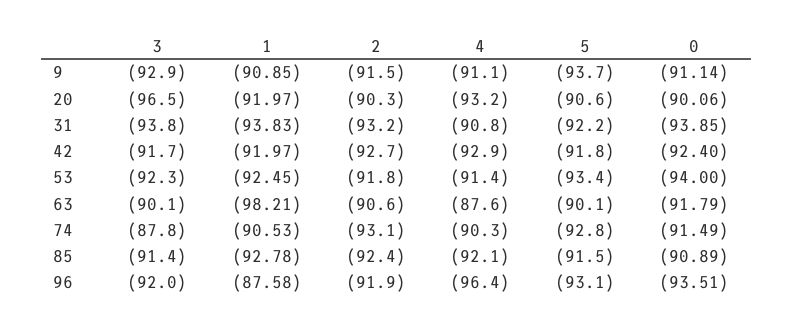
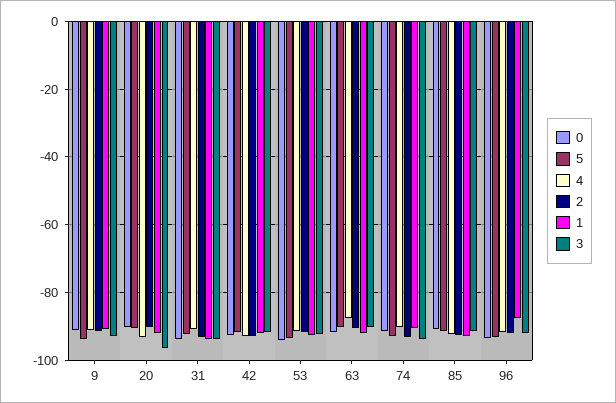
  {
    "3": {
      "9": -92.9,
      "20": -96.5,
      "31": -93.8,
      "42": -91.7,
      "53": -92.3,
      "63": -90.1,
-     "74": -87.8,
+     "74": -94,
      "85": -91.4,
      "96": -92
    },
    "1": {
      "9": -90.85,
      "20": -91.97,
      "31": -93.83,
      "42": -91.97,
      "53": -92.45,
-     "63": -98.21,
+     "63": -92,
      "74": -90.53,
      "85": -92.78,
      "96": -87.58
    },
    "2": {
      "9": -91.5,
      "20": -90.3,
      "31": -93.2,
      "42": -92.7,
      "53": -91.8,
      "63": -90.6,
      "74": -93.1,
      "85": -92.4,
      "96": -91.9
    },
    "4": {
      "9": -91.1,
      "20": -93.2,
      "31": -90.8,
      "42": -92.9,
      "53": -91.4,
      "63": -87.6,
      "74": -90.3,
      "85": -92.1,
-     "96": -96.4
+     "96": -92
    },
    "5": {
      "9": -93.7,
      "20": -90.6,
      "31": -92.2,
      "42": -91.8,
      "53": -93.4,
      "63": -90.1,
      "74": -92.8,
      "85": -91.5,
      "96": -93.1
    },
    "0": {
      "9": -91.14,
      "20": -90.06,
      "31": -93.85,
      "42": -92.4,
      "53": -94,
      "63": -91.79,
      "74": -91.49,
      "85": -90.89,
      "96": -93.51
    }
  }

